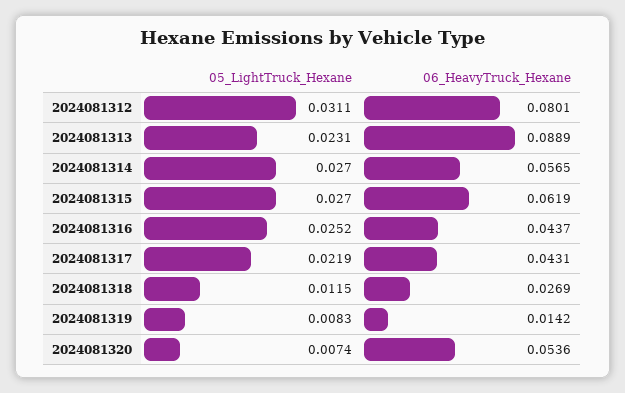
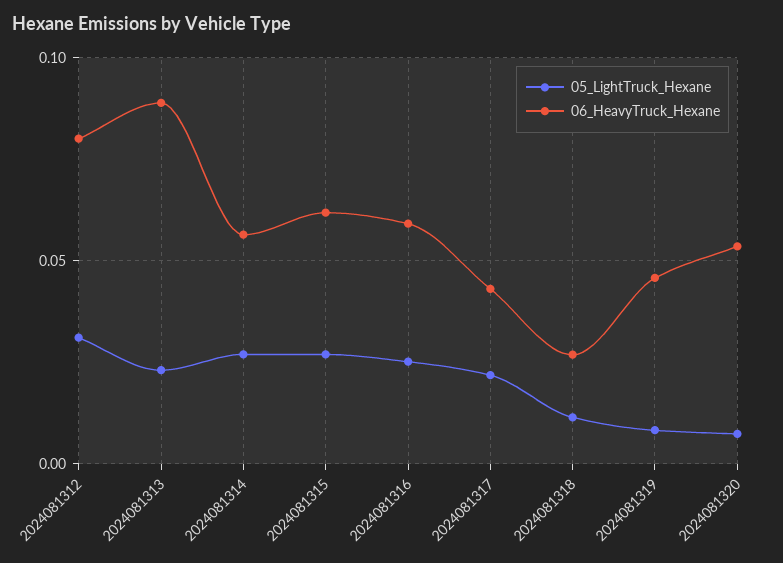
  {
    "05_LightTruck_Hexane": {
      "2024081312": 0.0311,
      "2024081313": 0.0231,
      "2024081314": 0.027,
      "2024081315": 0.027,
      "2024081316": 0.0252,
      "2024081317": 0.0219,
      "2024081318": 0.0115,
      "2024081319": 0.0083,
      "2024081320": 0.0074
    },
    "06_HeavyTruck_Hexane": {
      "2024081312": 0.0801,
      "2024081313": 0.0889,
      "2024081314": 0.0565,
      "2024081315": 0.0619,
-     "2024081316": 0.0437,
+     "2024081316": 0.06,
      "2024081317": 0.0431,
      "2024081318": 0.0269,
-     "2024081319": 0.0142,
+     "2024081319": 0.045,
      "2024081320": 0.0536
    }
  }

